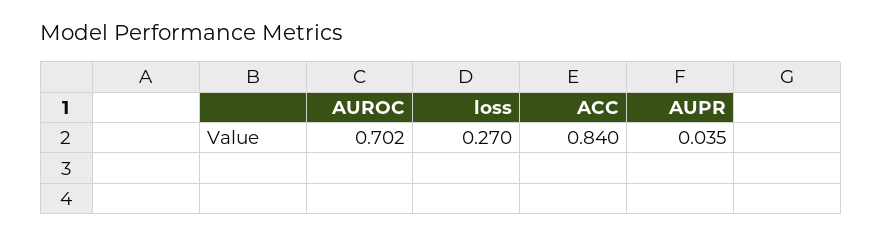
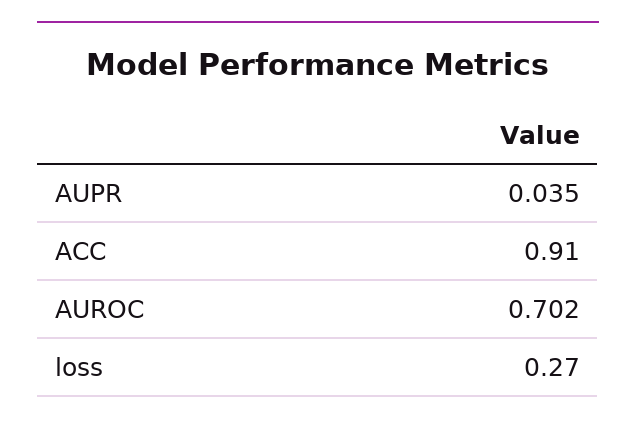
  {
    "AUROC": 0.702,
    "loss": 0.27,
-   "ACC": 0.84,
+   "ACC": 0.91,
    "AUPR": 0.035
  }

